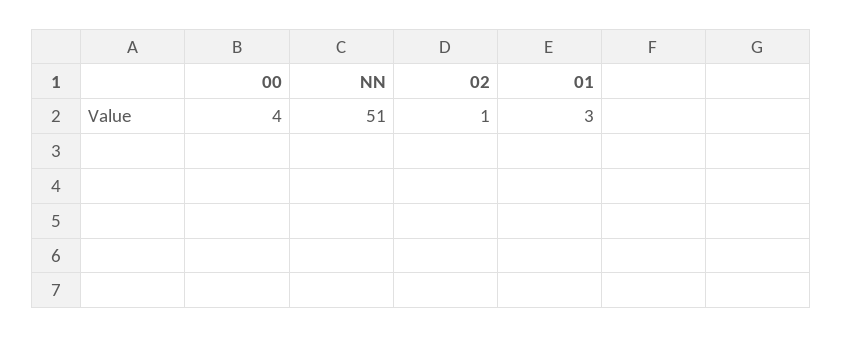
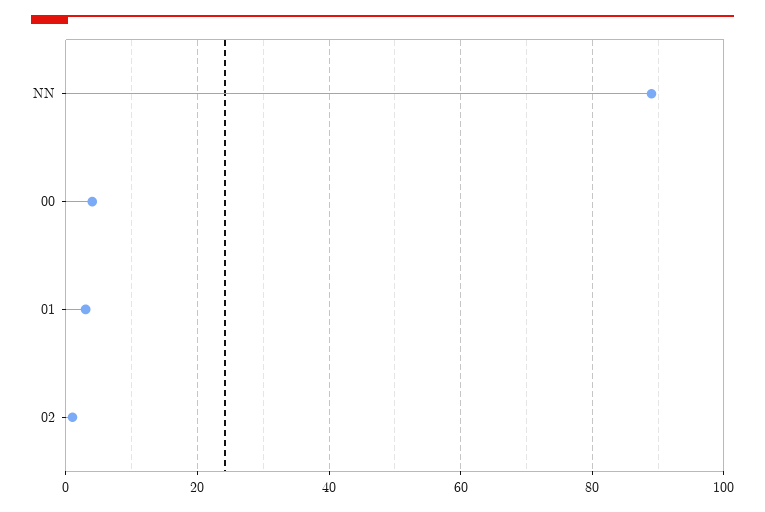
  {
    "00": 4,
-   "NN": 51,
+   "NN": 90,
    "02": 1,
    "01": 3
  }

